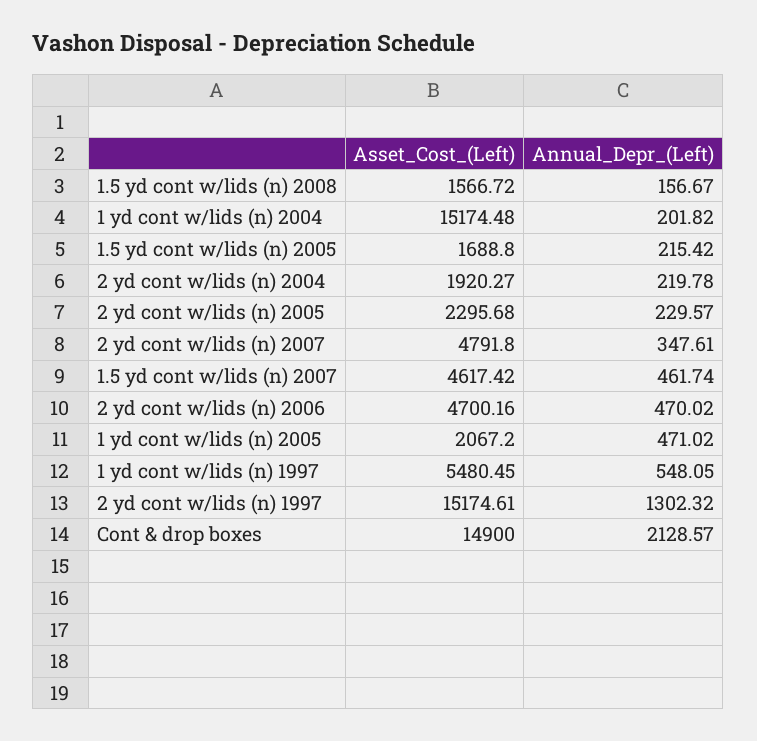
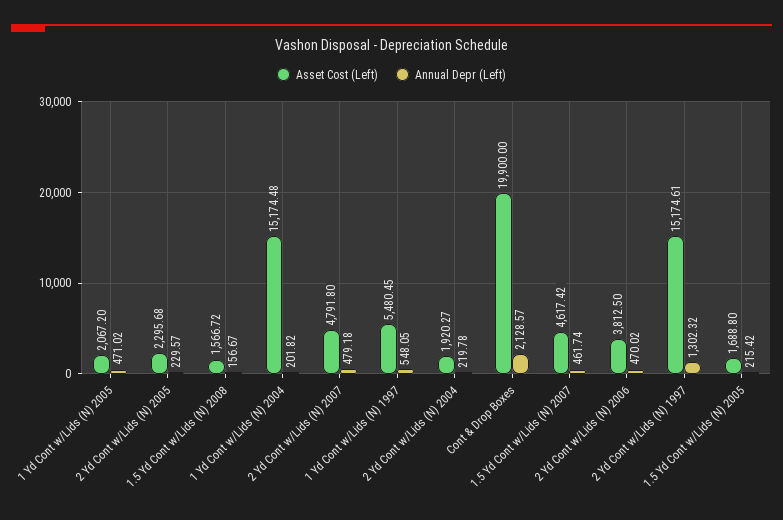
  {
    "Asset_Cost_(Left)": {
      "1.5 yd cont w/lids (n) 2008": 1566.72,
      "1 yd cont w/lids (n) 2004": 15174.48,
      "1.5 yd cont w/lids (n) 2005": 1688.8,
      "2 yd cont w/lids (n) 2004": 1920.27,
      "2 yd cont w/lids (n) 2005": 2295.68,
      "2 yd cont w/lids (n) 2007": 4791.8,
      "1.5 yd cont w/lids (n) 2007": 4617.42,
-     "2 yd cont w/lids (n) 2006": 4700.16,
+     "2 yd cont w/lids (n) 2006": 3812.5,
      "1 yd cont w/lids (n) 2005": 2067.2,
      "1 yd cont w/lids (n) 1997": 5480.45,
      "2 yd cont w/lids (n) 1997": 15174.61,
-     "Cont & drop boxes": 14900
+     "Cont & drop boxes": 19900
    },
    "Annual_Depr_(Left)": {
      "1.5 yd cont w/lids (n) 2008": 156.67,
      "1 yd cont w/lids (n) 2004": 201.82,
      "1.5 yd cont w/lids (n) 2005": 215.42,
      "2 yd cont w/lids (n) 2004": 219.78,
      "2 yd cont w/lids (n) 2005": 229.57,
-     "2 yd cont w/lids (n) 2007": 347.61,
+     "2 yd cont w/lids (n) 2007": 479.18,
      "1.5 yd cont w/lids (n) 2007": 461.74,
      "2 yd cont w/lids (n) 2006": 470.02,
      "1 yd cont w/lids (n) 2005": 471.02,
      "1 yd cont w/lids (n) 1997": 548.05,
      "2 yd cont w/lids (n) 1997": 1302.32,
      "Cont & drop boxes": 2128.57
    }
  }

